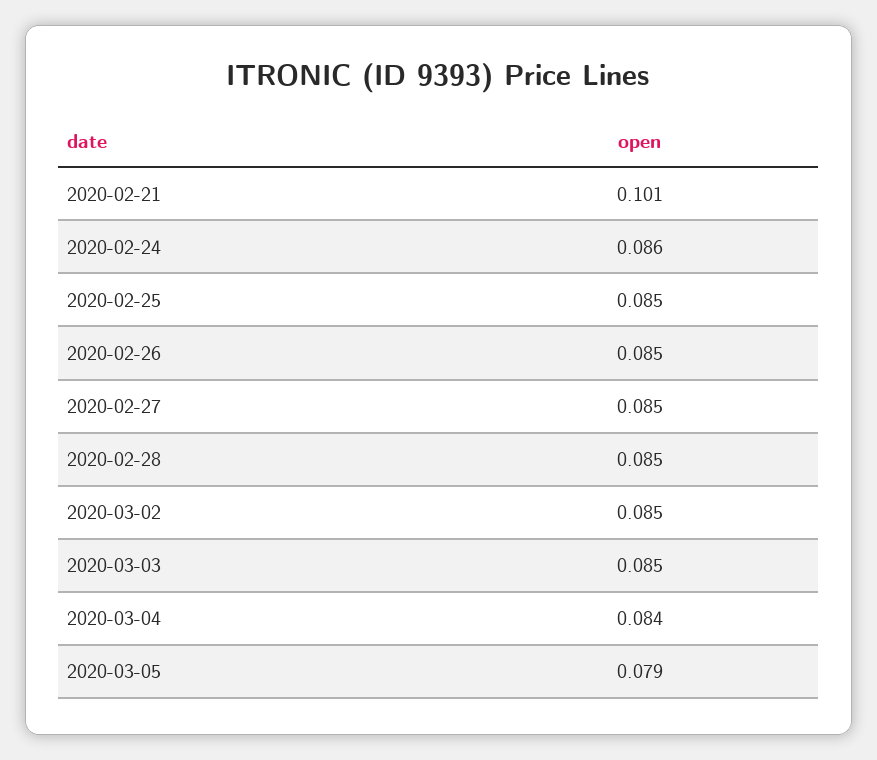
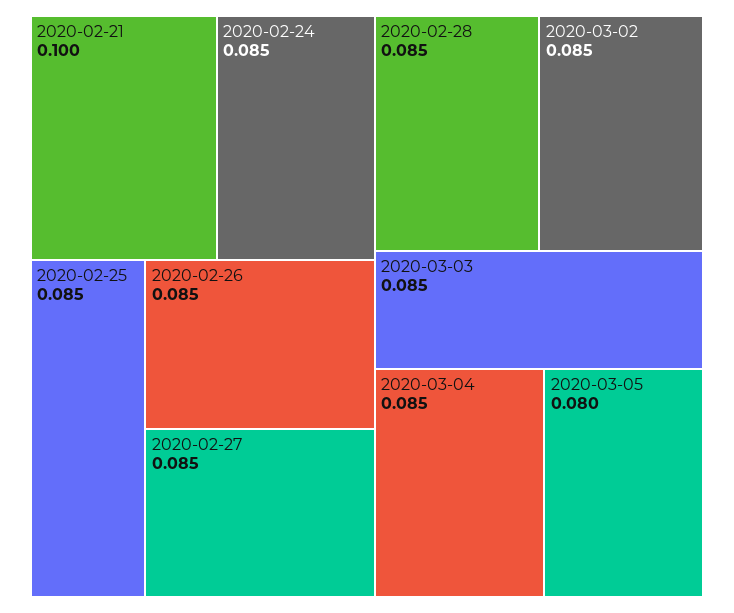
  {
-   "2020-02-21": 0.101,
+   "2020-02-21": 0.1,
-   "2020-02-24": 0.086,
+   "2020-02-24": 0.085,
    "2020-02-25": 0.085,
    "2020-02-26": 0.085,
    "2020-02-27": 0.085,
    "2020-02-28": 0.085,
    "2020-03-02": 0.085,
    "2020-03-03": 0.085,
-   "2020-03-04": 0.084,
+   "2020-03-04": 0.085,
-   "2020-03-05": 0.079
+   "2020-03-05": 0.08
  }

